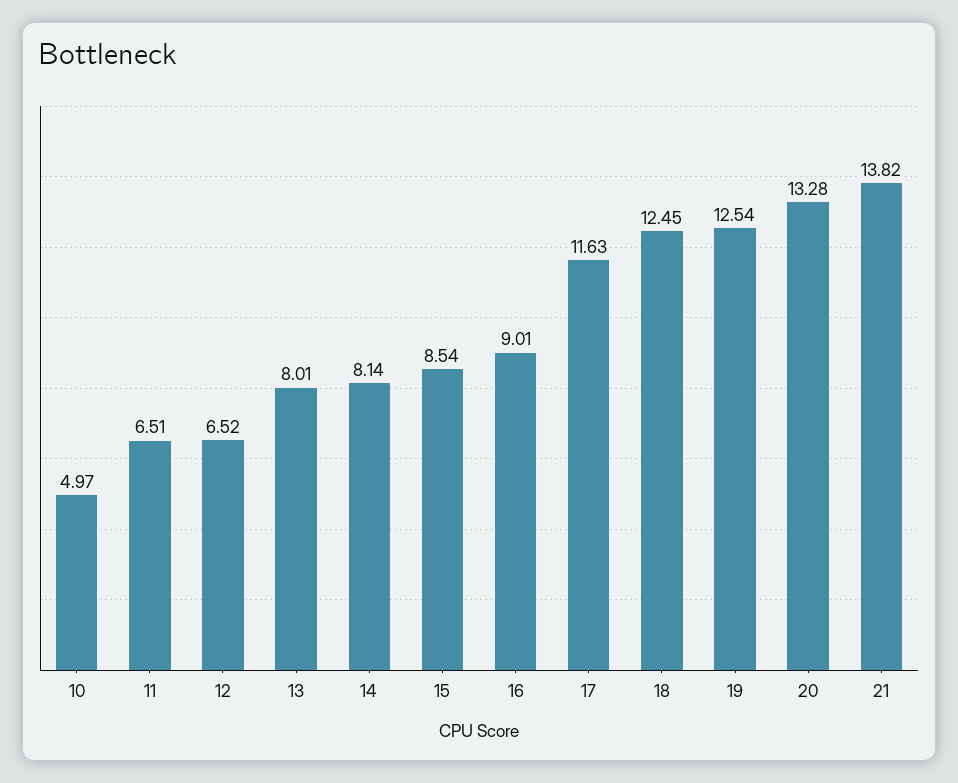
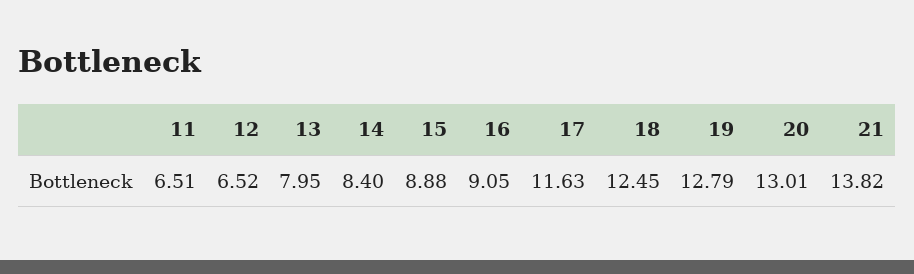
  {
-   "10": 4.97,
    "11": 6.51,
    "12": 6.52,
-   "13": 8.01,
+   "13": 7.95,
-   "14": 8.14,
+   "14": 8.4,
-   "15": 8.54,
+   "15": 8.88,
-   "16": 9.01,
+   "16": 9.05,
    "17": 11.63,
    "18": 12.45,
-   "19": 12.54,
+   "19": 12.79,
-   "20": 13.28,
+   "20": 13.01,
    "21": 13.82
  }

